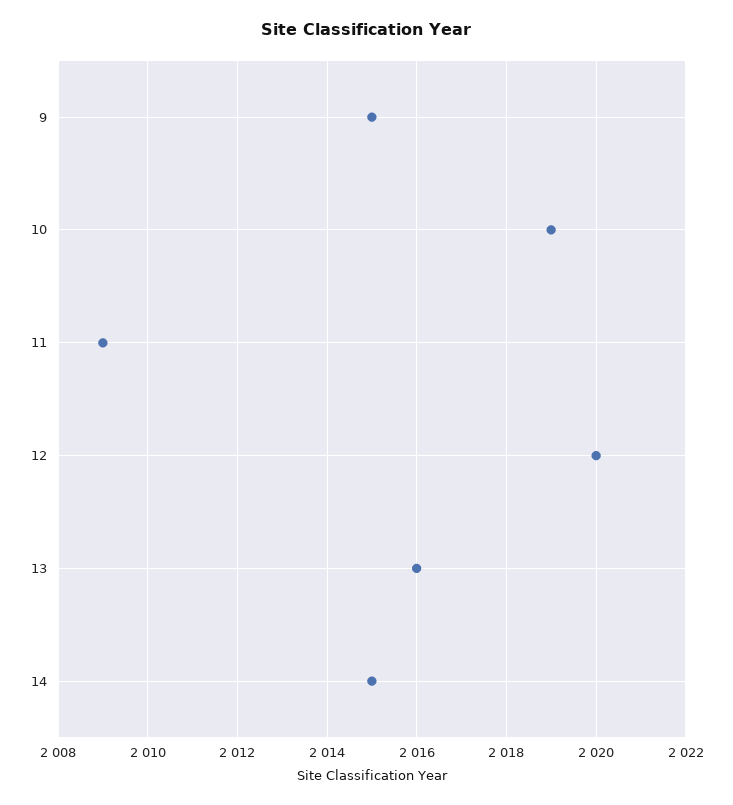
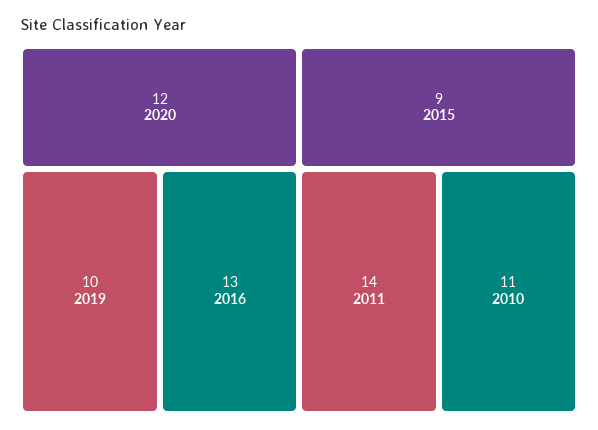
  {
    "9": 2015,
    "10": 2019,
-   "11": 2009,
+   "11": 2010,
    "12": 2020,
    "13": 2016,
-   "14": 2015
+   "14": 2011
  }

